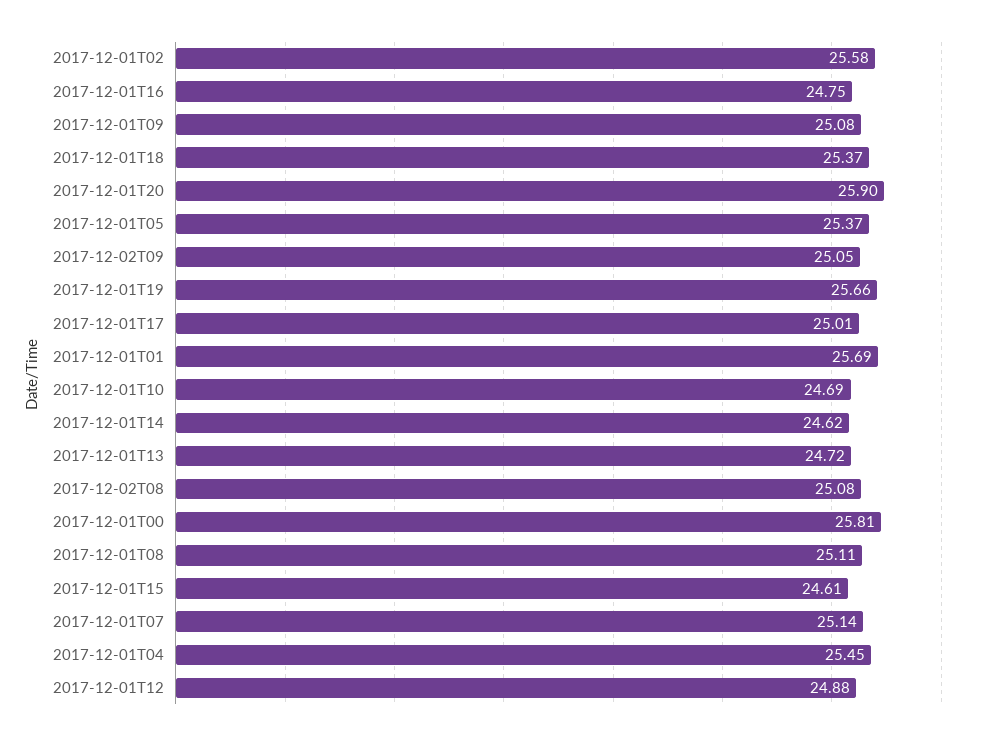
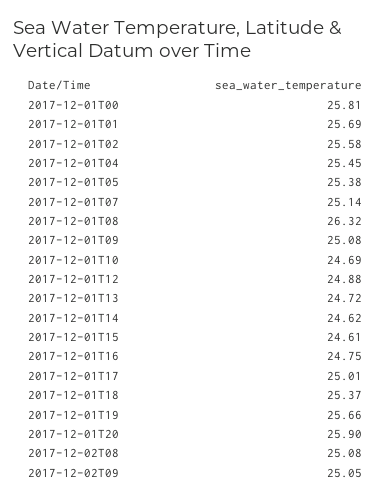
  {
    "2017-12-01T02": 25.58,
    "2017-12-01T16": 24.75,
    "2017-12-01T09": 25.08,
    "2017-12-01T18": 25.37,
    "2017-12-01T20": 25.9,
-   "2017-12-01T05": 25.37,
+   "2017-12-01T05": 25.38,
    "2017-12-02T09": 25.05,
    "2017-12-01T19": 25.66,
    "2017-12-01T17": 25.01,
    "2017-12-01T01": 25.69,
    "2017-12-01T10": 24.69,
    "2017-12-01T14": 24.62,
    "2017-12-01T13": 24.72,
    "2017-12-02T08": 25.08,
    "2017-12-01T00": 25.81,
-   "2017-12-01T08": 25.11,
+   "2017-12-01T08": 26.32,
    "2017-12-01T15": 24.61,
    "2017-12-01T07": 25.14,
    "2017-12-01T04": 25.45,
    "2017-12-01T12": 24.88
  }

